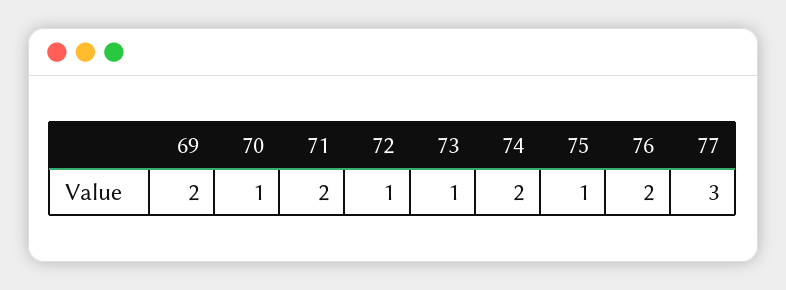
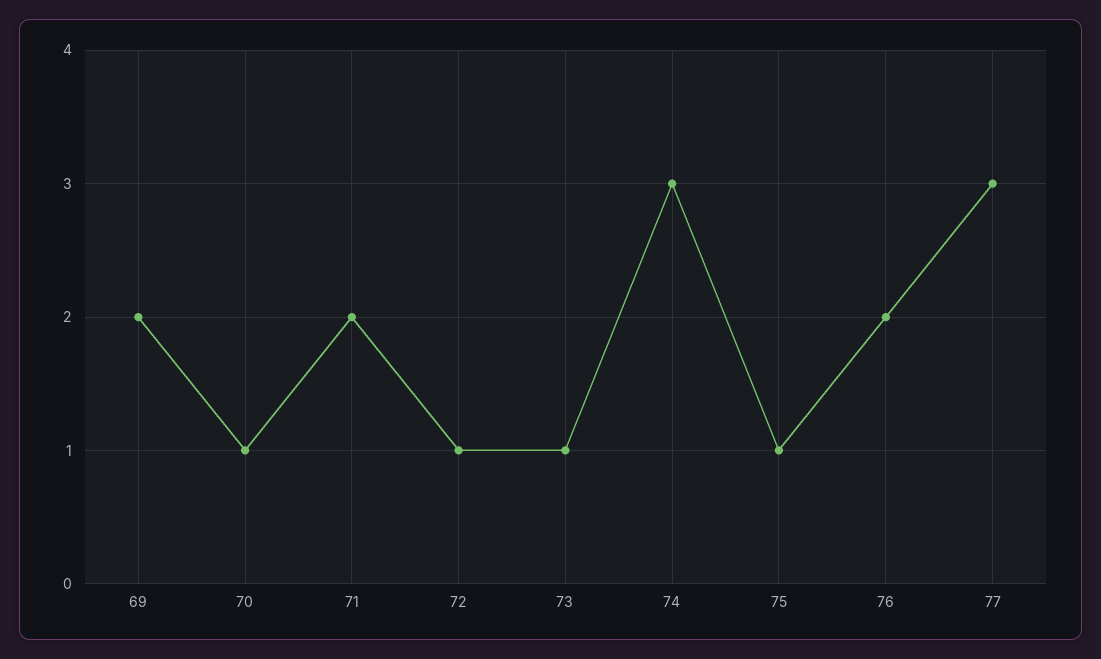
  {
    "69": 2,
    "70": 1,
    "71": 2,
    "72": 1,
    "73": 1,
-   "74": 2,
+   "74": 3,
    "75": 1,
    "76": 2,
    "77": 3
  }

